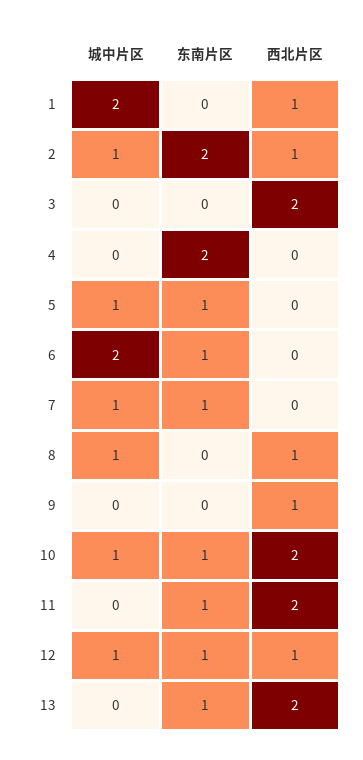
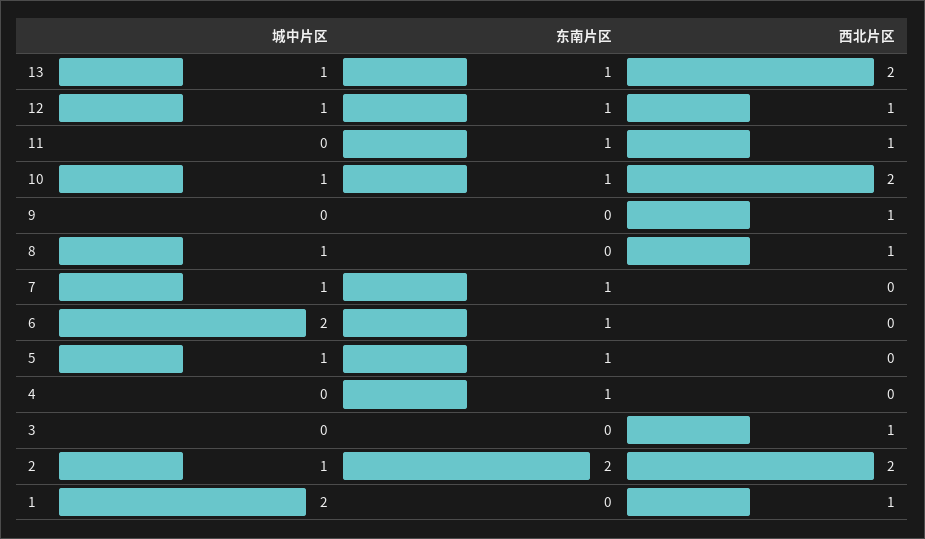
  {
    "城中片区": {
      "1": 2,
      "2": 1,
      "3": 0,
      "4": 0,
      "5": 1,
      "6": 2,
      "7": 1,
      "8": 1,
      "9": 0,
      "10": 1,
      "11": 0,
      "12": 1,
-     "13": 0
+     "13": 1
    },
    "东南片区": {
      "1": 0,
      "2": 2,
      "3": 0,
-     "4": 2,
+     "4": 1,
      "5": 1,
      "6": 1,
      "7": 1,
      "8": 0,
      "9": 0,
      "10": 1,
      "11": 1,
      "12": 1,
      "13": 1
    },
    "西北片区": {
      "1": 1,
-     "2": 1,
+     "2": 2,
-     "3": 2,
+     "3": 1,
      "4": 0,
      "5": 0,
      "6": 0,
      "7": 0,
      "8": 1,
      "9": 1,
      "10": 2,
-     "11": 2,
+     "11": 1,
      "12": 1,
      "13": 2
    }
  }

